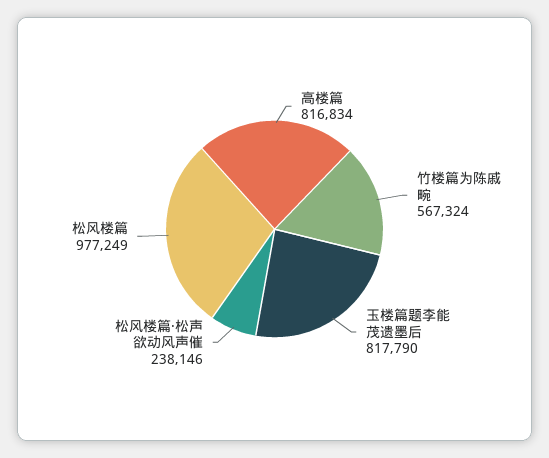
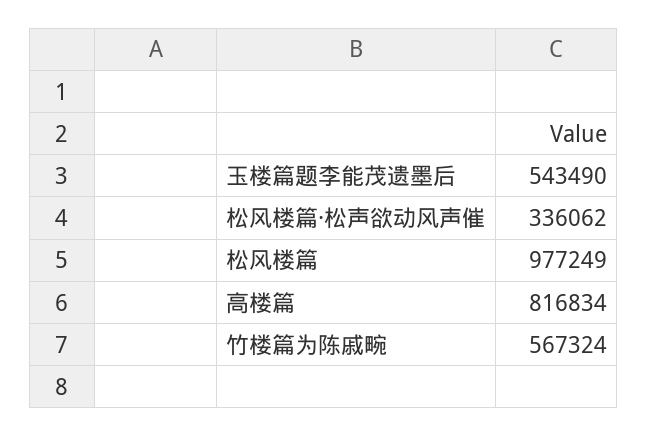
  {
    "高楼篇": 816834,
    "竹楼篇为陈戚畹": 567324,
-   "玉楼篇题李能茂遗墨后": 817790,
+   "玉楼篇题李能茂遗墨后": 543490,
-   "松风楼篇·松声欲动风声催": 238146,
+   "松风楼篇·松声欲动风声催": 336062,
    "松风楼篇": 977249
  }

